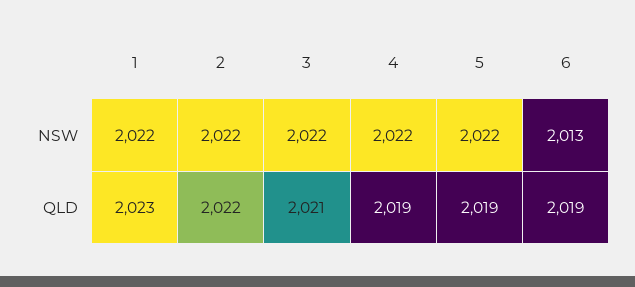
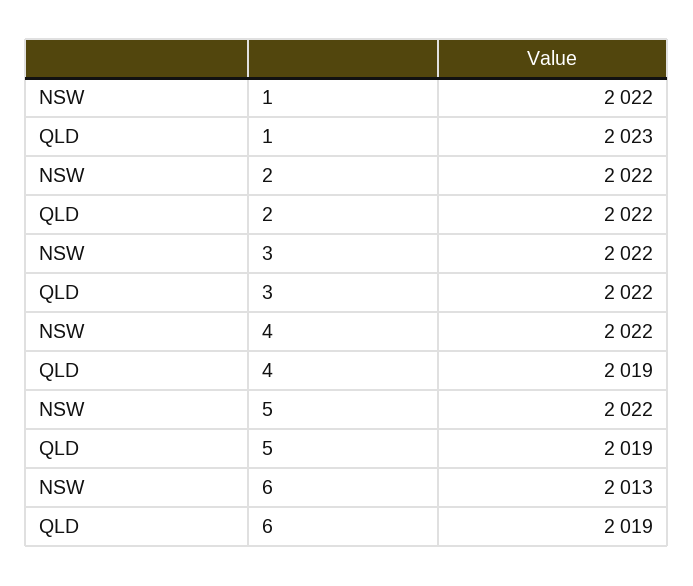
  {
    "1": {
      "NSW": 2022,
      "QLD": 2023
    },
    "2": {
      "NSW": 2022,
      "QLD": 2022
    },
    "3": {
      "NSW": 2022,
-     "QLD": 2021
+     "QLD": 2022
    },
    "4": {
      "NSW": 2022,
      "QLD": 2019
    },
    "5": {
      "NSW": 2022,
      "QLD": 2019
    },
    "6": {
      "NSW": 2013,
      "QLD": 2019
    }
  }

